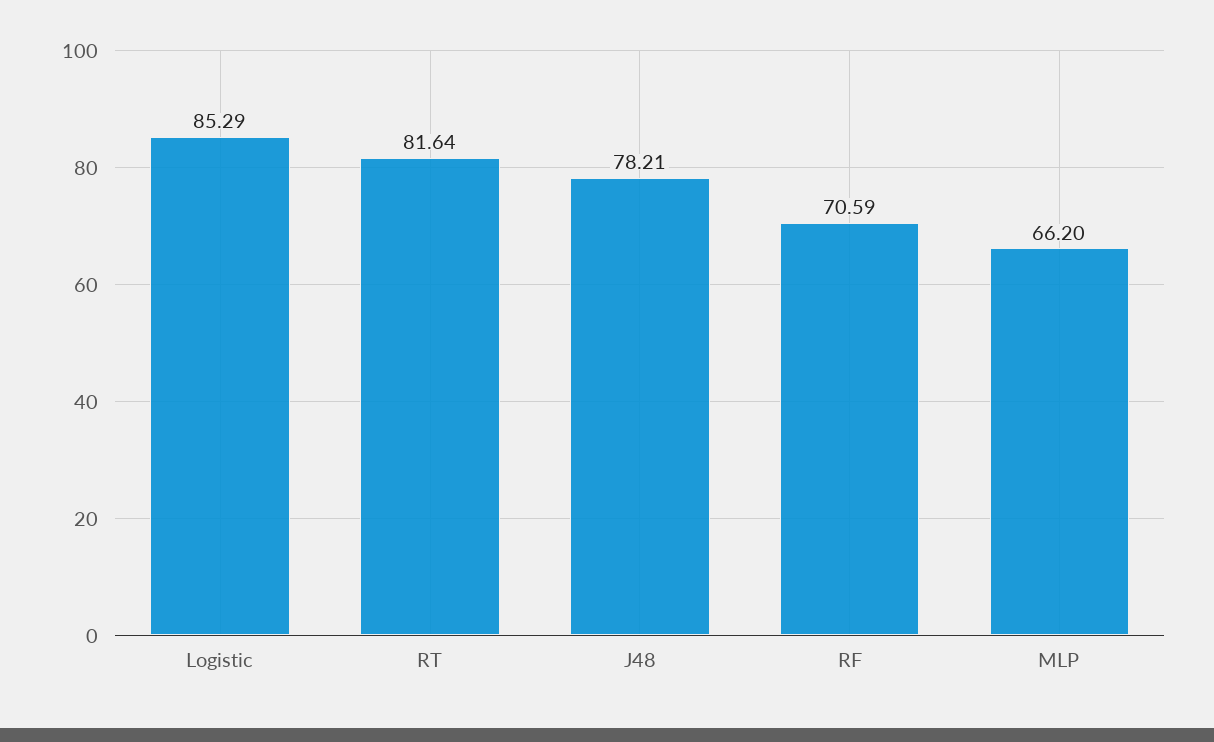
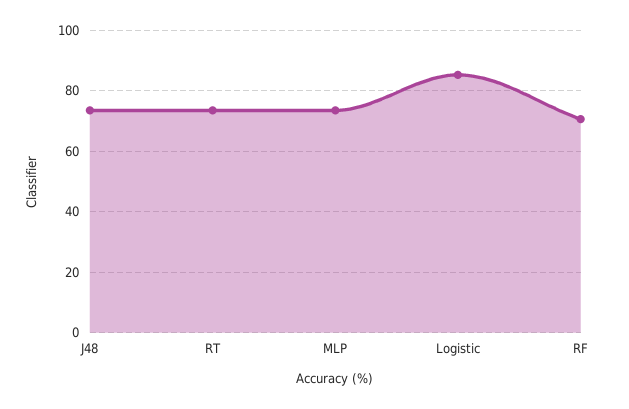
  {
    "Logistic": 85.29,
-   "RT": 81.64,
+   "RT": 74,
-   "J48": 78.21,
+   "J48": 74,
    "RF": 70.59,
-   "MLP": 66.2
+   "MLP": 74
  }

